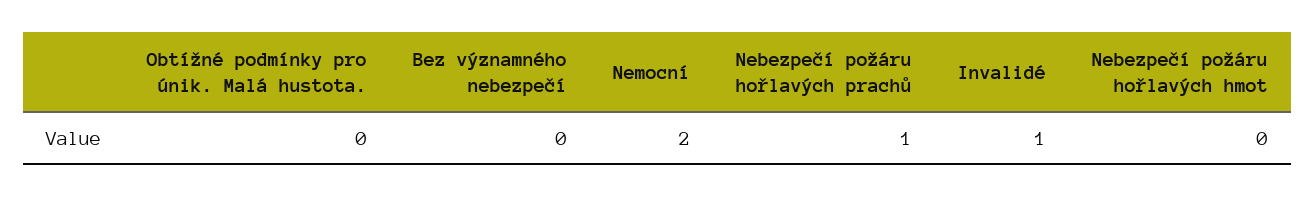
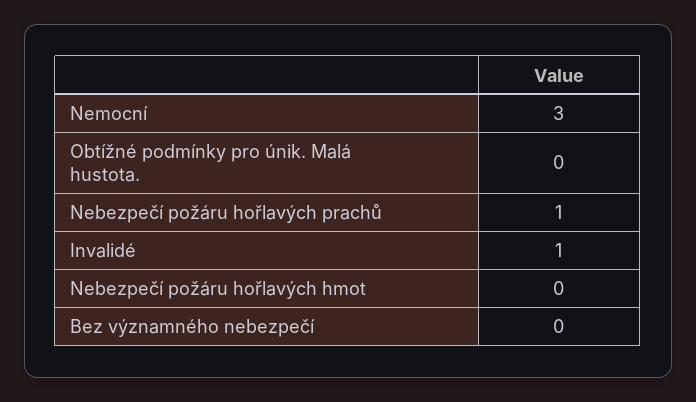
  {
    "Obtížné podmínky pro únik. Malá hustota.": 0,
    "Bez významného nebezpečí": 0,
-   "Nemocní": 2,
+   "Nemocní": 3,
    "Nebezpečí požáru hořlavých prachů": 1,
    "Invalidé": 1,
    "Nebezpečí požáru hořlavých hmot": 0
  }

